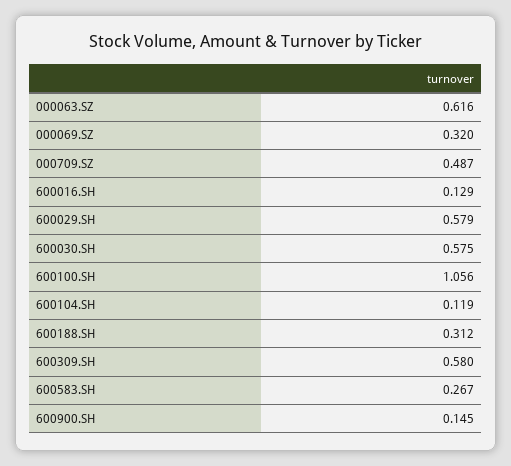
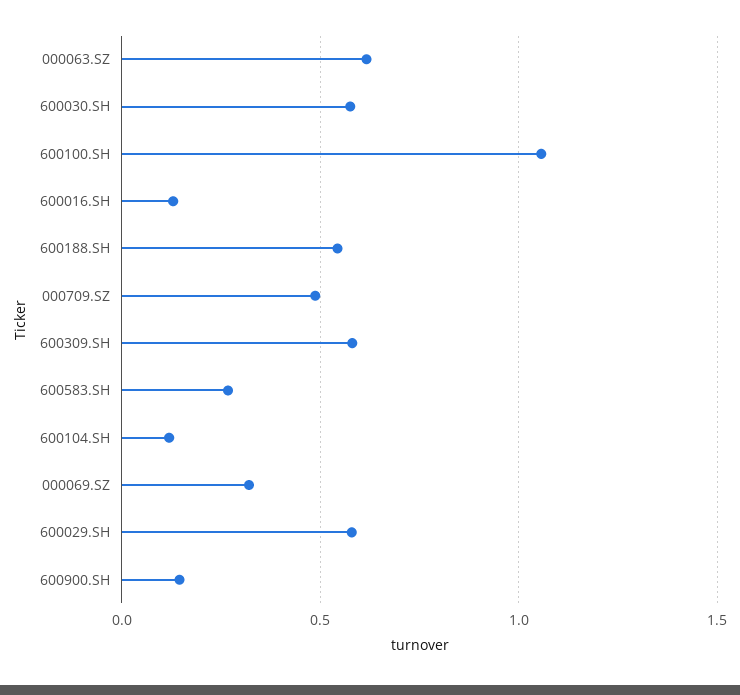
  {
    "000063.SZ": 0.616,
    "000069.SZ": 0.32,
    "000709.SZ": 0.487,
    "600016.SH": 0.129,
    "600029.SH": 0.579,
    "600030.SH": 0.575,
    "600100.SH": 1.056,
    "600104.SH": 0.119,
-   "600188.SH": 0.312,
+   "600188.SH": 0.55,
    "600309.SH": 0.58,
    "600583.SH": 0.267,
    "600900.SH": 0.145
  }

